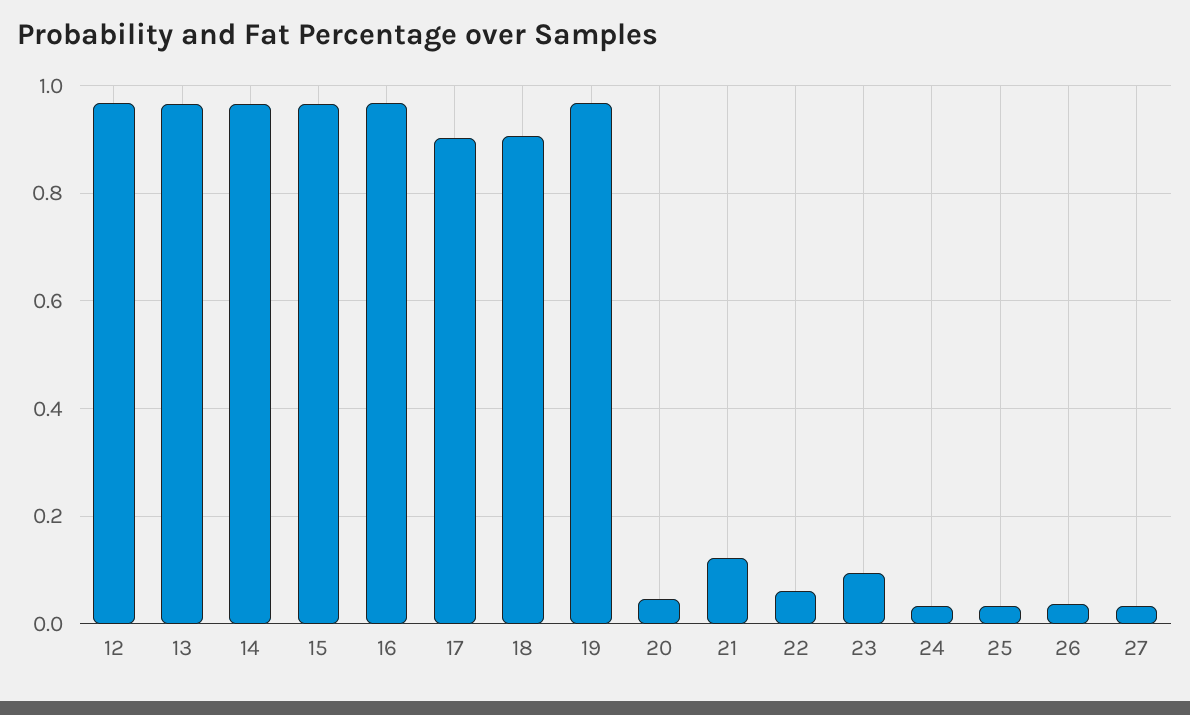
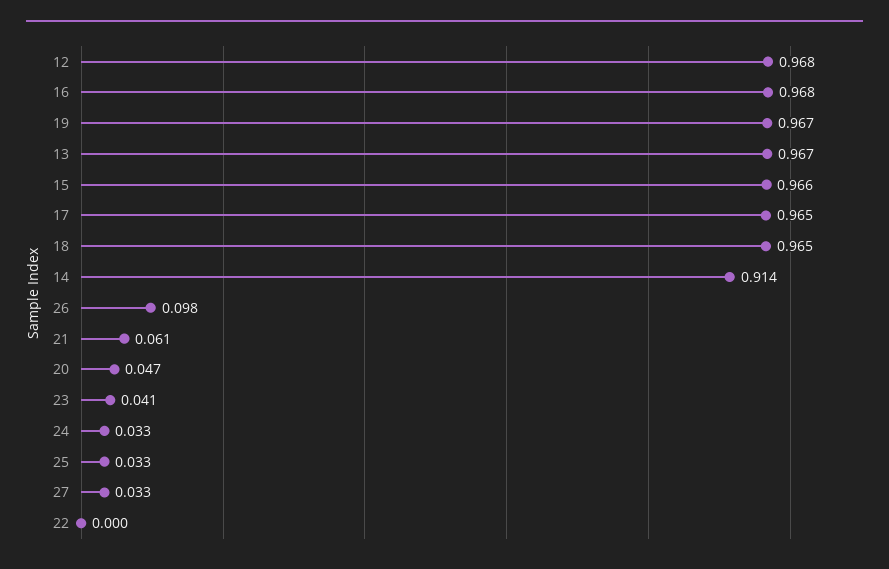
  {
    "12": 0.968,
    "13": 0.967,
-   "14": 0.96,
+   "14": 0.914,
    "15": 0.966,
    "16": 0.968,
-   "17": 0.9,
+   "17": 0.965,
-   "18": 0.9,
+   "18": 0.965,
    "19": 0.967,
    "20": 0.047,
-   "21": 0.12,
+   "21": 0.061,
-   "22": 0.06,
+   "22": 0,
-   "23": 0.1,
+   "23": 0.041,
    "24": 0.033,
    "25": 0.033,
-   "26": 0.04,
+   "26": 0.098,
    "27": 0.033
  }

